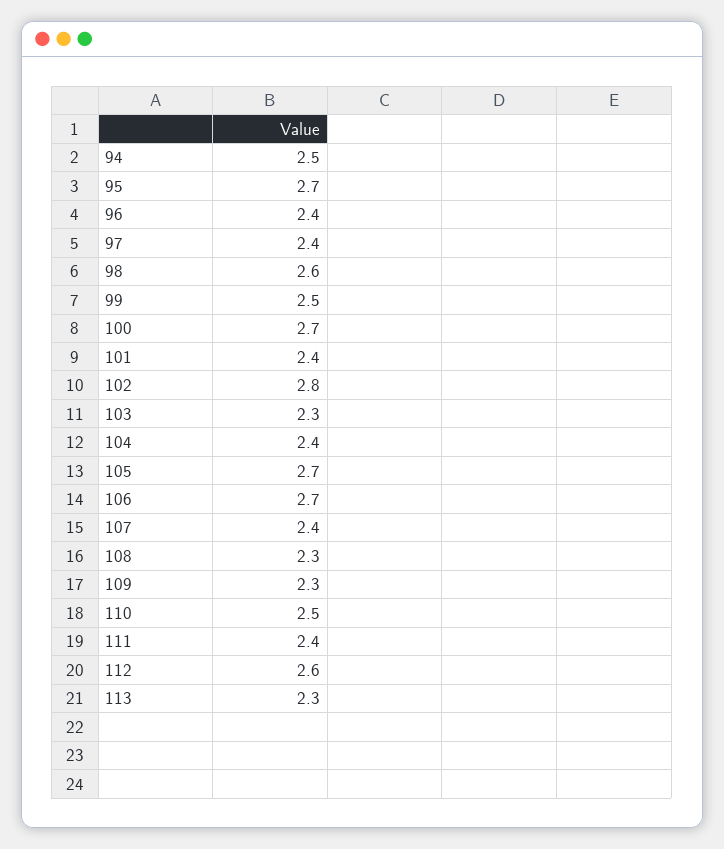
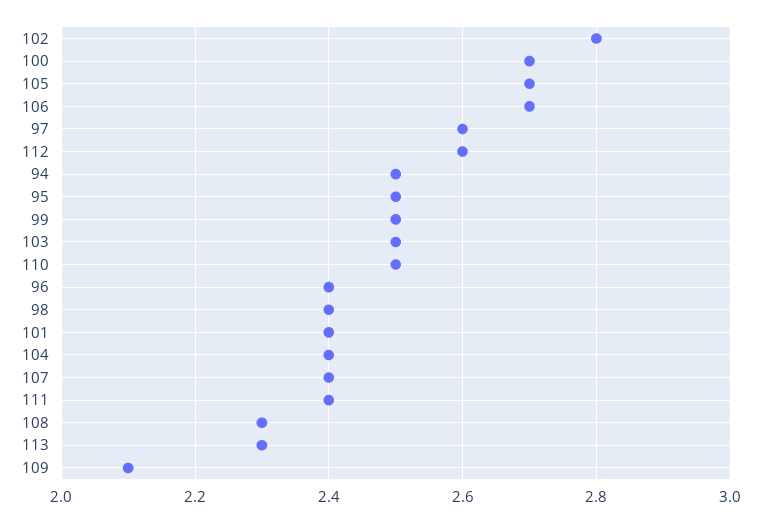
  {
    "94": 2.5,
-   "95": 2.7,
+   "95": 2.5,
    "96": 2.4,
-   "97": 2.4,
+   "97": 2.6,
-   "98": 2.6,
+   "98": 2.4,
    "99": 2.5,
    "100": 2.7,
    "101": 2.4,
    "102": 2.8,
-   "103": 2.3,
+   "103": 2.5,
    "104": 2.4,
    "105": 2.7,
    "106": 2.7,
    "107": 2.4,
    "108": 2.3,
-   "109": 2.3,
+   "109": 2.1,
    "110": 2.5,
    "111": 2.4,
    "112": 2.6,
    "113": 2.3
  }

